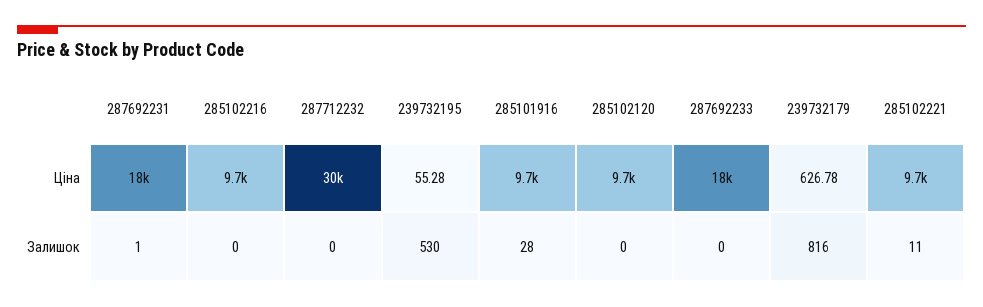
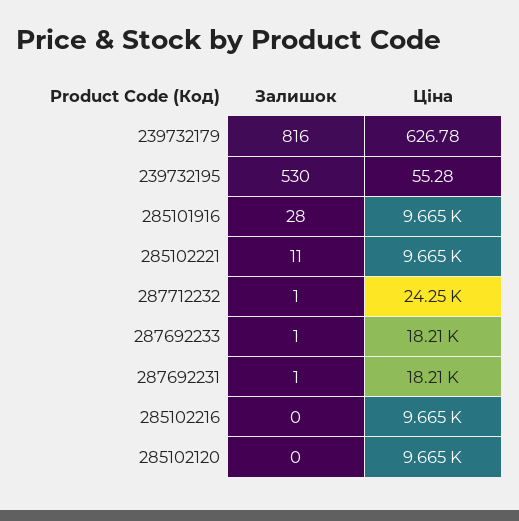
  {
    "287692231": {
      "Ціна": 18210,
      "Залишок": 1
    },
    "285102216": {
      "Ціна": 9665,
      "Залишок": 0
    },
    "287712232": {
-     "Ціна": 30000,
+     "Ціна": 24250,
-     "Залишок": 0
+     "Залишок": 1
    },
    "239732195": {
      "Ціна": 55.28,
      "Залишок": 530
    },
    "285101916": {
      "Ціна": 9665,
      "Залишок": 28
    },
    "285102120": {
      "Ціна": 9665,
      "Залишок": 0
    },
    "287692233": {
      "Ціна": 18210,
-     "Залишок": 0
+     "Залишок": 1
    },
    "239732179": {
      "Ціна": 626.78,
      "Залишок": 816
    },
    "285102221": {
      "Ціна": 9665,
      "Залишок": 11
    }
  }

